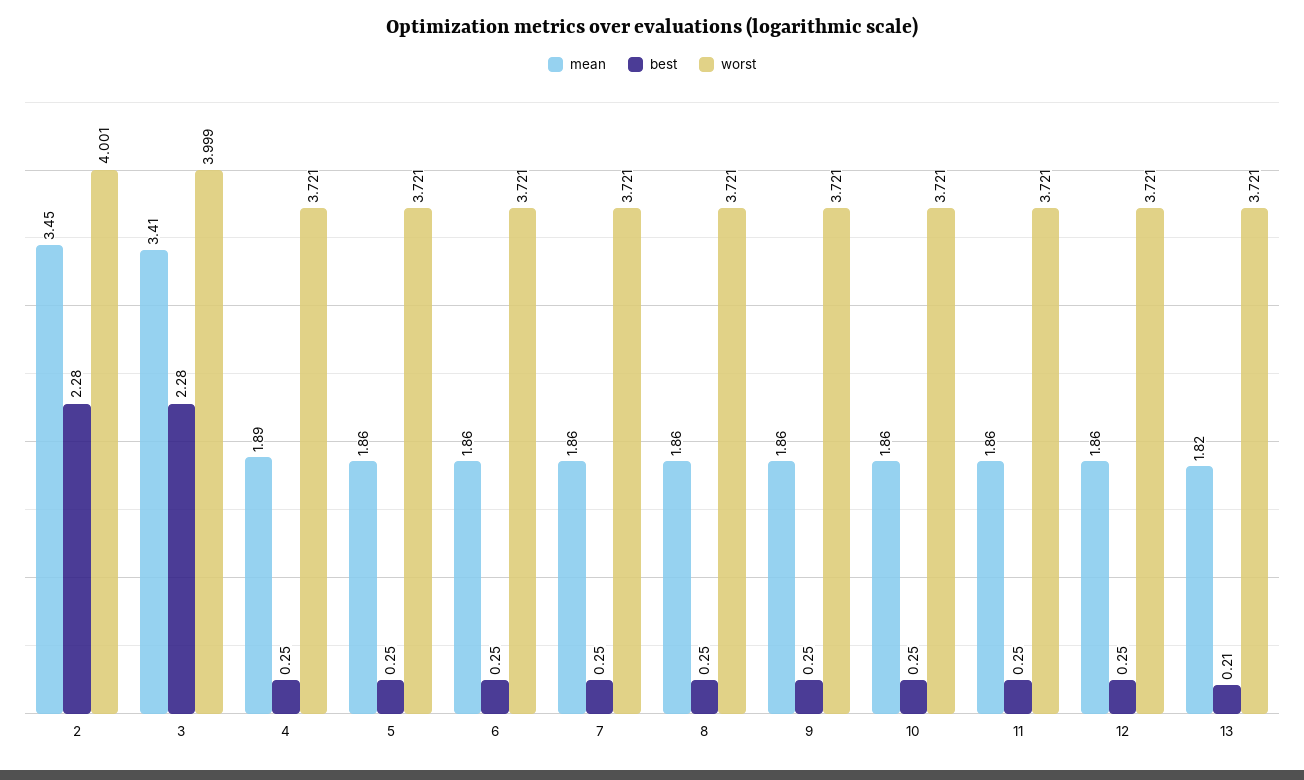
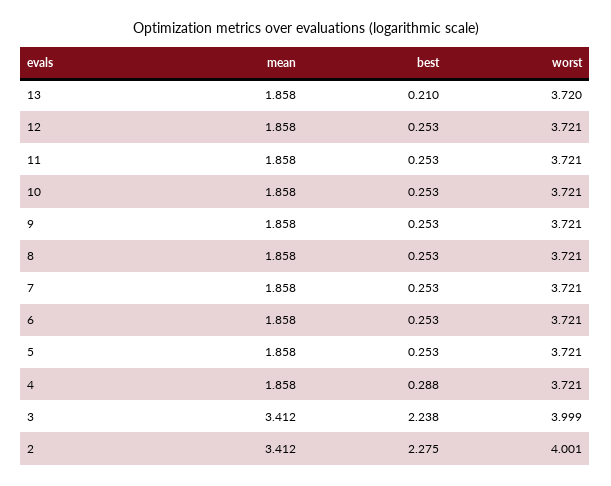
  {
    "mean": {
-     "2": 3.45,
+     "2": 3.412,
      "3": 3.412,
-     "4": 1.89,
+     "4": 1.858,
      "5": 1.858,
      "6": 1.858,
      "7": 1.858,
      "8": 1.858,
      "9": 1.858,
      "10": 1.858,
      "11": 1.858,
      "12": 1.858,
-     "13": 1.82
+     "13": 1.858
    },
    "best": {
      "2": 2.275,
-     "3": 2.28,
+     "3": 2.238,
-     "4": 0.25,
+     "4": 0.288,
      "5": 0.253,
      "6": 0.253,
      "7": 0.253,
      "8": 0.253,
      "9": 0.253,
      "10": 0.253,
      "11": 0.253,
      "12": 0.253,
      "13": 0.21
    },
    "worst": {
      "2": 4.001,
      "3": 3.999,
      "4": 3.721,
      "5": 3.721,
      "6": 3.721,
      "7": 3.721,
      "8": 3.721,
      "9": 3.721,
      "10": 3.721,
      "11": 3.721,
      "12": 3.721,
-     "13": 3.721
+     "13": 3.72
    }
  }

